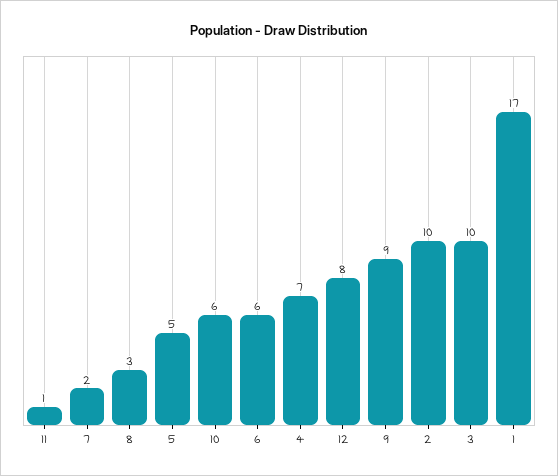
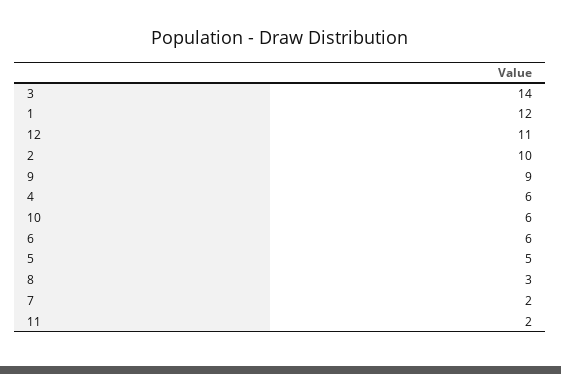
  {
-   "11": 1,
+   "11": 2,
    "7": 2,
    "8": 3,
    "5": 5,
    "10": 6,
    "6": 6,
-   "4": 7,
+   "4": 6,
-   "12": 8,
+   "12": 11,
    "9": 9,
    "2": 10,
-   "3": 10,
+   "3": 14,
-   "1": 17
+   "1": 12
  }

